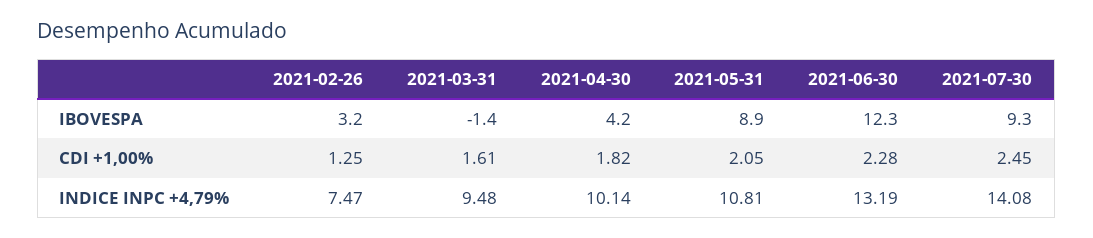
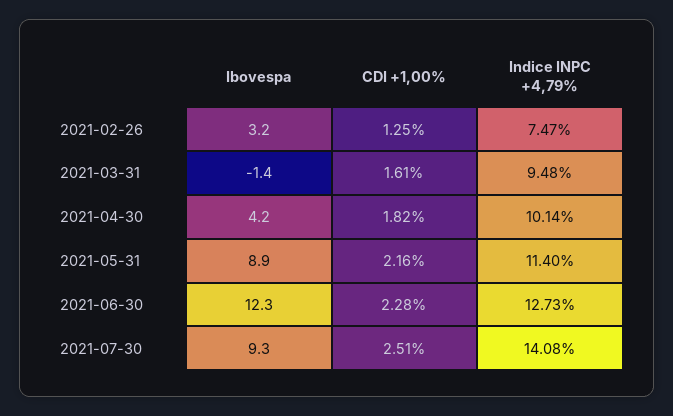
  {
    "2021-02-26": {
      "IBOVESPA": 3.2,
      "CDI +1,00%": 1.25,
      "INDICE INPC +4,79%": 7.47
    },
    "2021-03-31": {
      "IBOVESPA": -1.4,
      "CDI +1,00%": 1.61,
      "INDICE INPC +4,79%": 9.48
    },
    "2021-04-30": {
      "IBOVESPA": 4.2,
      "CDI +1,00%": 1.82,
      "INDICE INPC +4,79%": 10.14
    },
    "2021-05-31": {
      "IBOVESPA": 8.9,
-     "CDI +1,00%": 2.05,
+     "CDI +1,00%": 2.16,
-     "INDICE INPC +4,79%": 10.81
+     "INDICE INPC +4,79%": 11.4
    },
    "2021-06-30": {
      "IBOVESPA": 12.3,
      "CDI +1,00%": 2.28,
-     "INDICE INPC +4,79%": 13.19
+     "INDICE INPC +4,79%": 12.73
    },
    "2021-07-30": {
      "IBOVESPA": 9.3,
-     "CDI +1,00%": 2.45,
+     "CDI +1,00%": 2.51,
      "INDICE INPC +4,79%": 14.08
    }
  }

